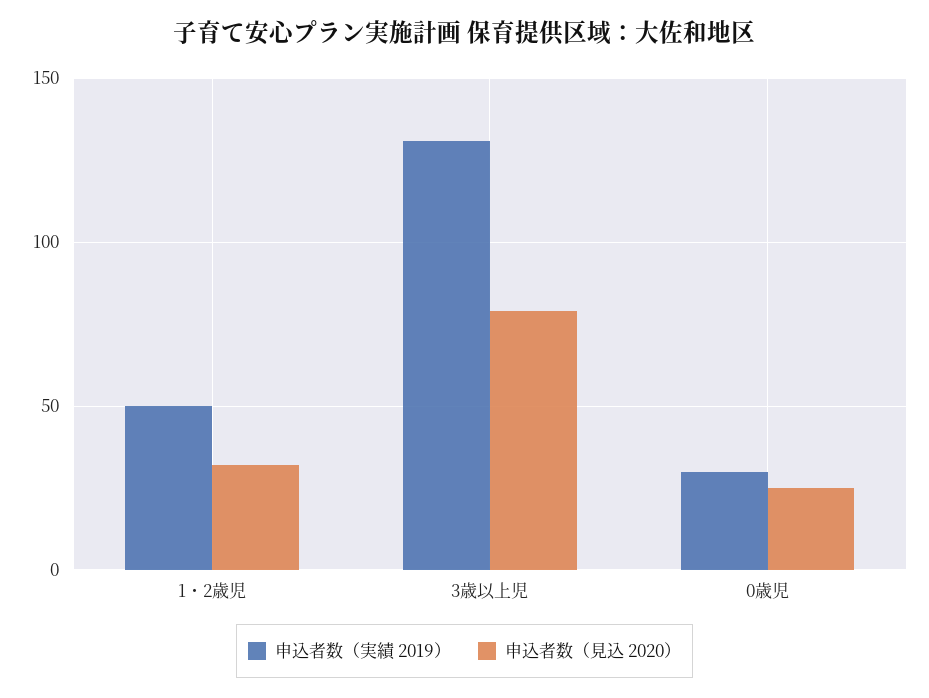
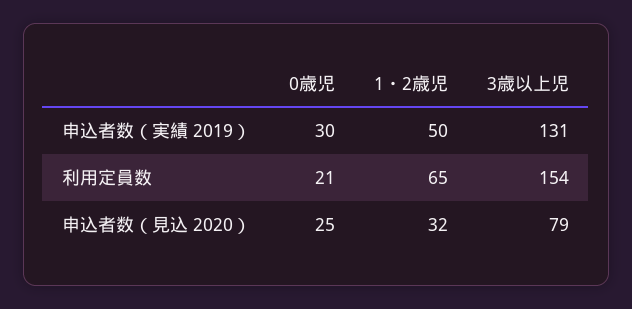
  {
    "申込者数（実績 2019）": {
      "1・2歳児": 50,
      "3歳以上児": 131,
      "0歳児": 30
    },
    "申込者数（見込 2020）": {
      "1・2歳児": 32,
      "3歳以上児": 79,
      "0歳児": 25
-   }
+   },
+   "利用定員数": {
+     "0歳児": 21,
+     "1・2歳児": 65,
+     "3歳以上児": 154
+   }
  }

